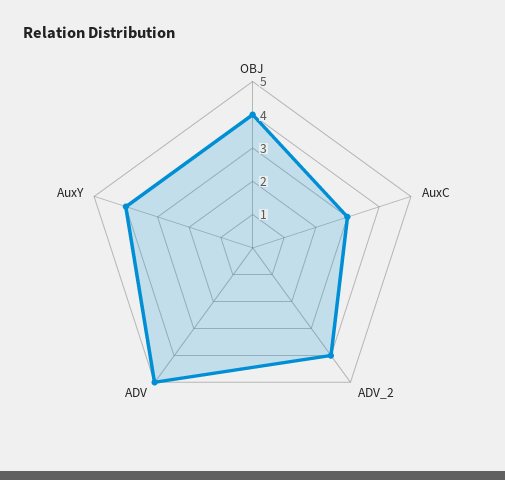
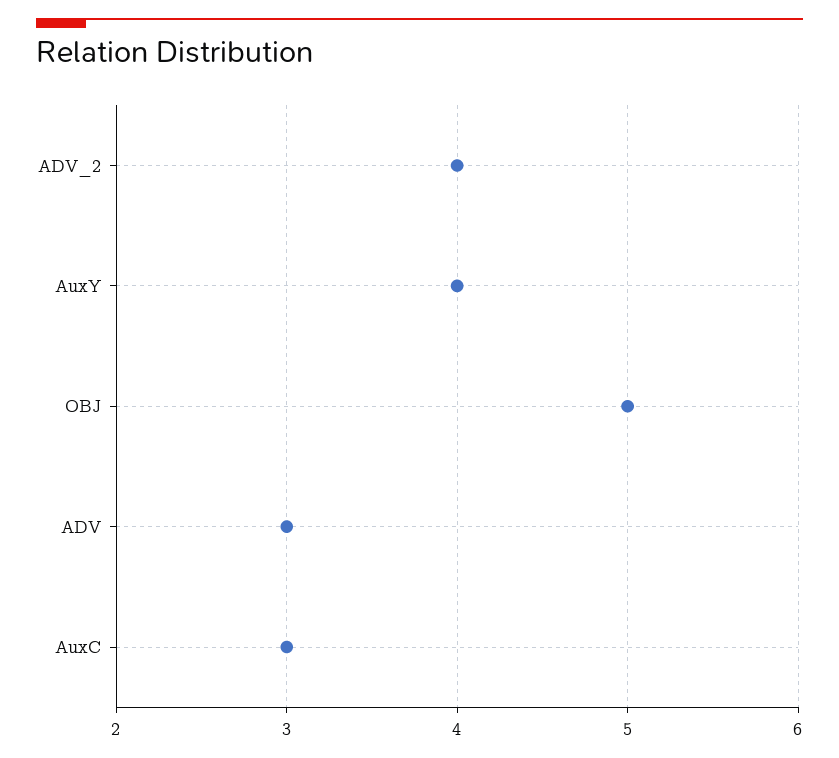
  {
-   "OBJ": 4,
+   "OBJ": 5,
    "AuxC": 3,
    "ADV_2": 4,
-   "ADV": 5,
+   "ADV": 3,
    "AuxY": 4
  }

